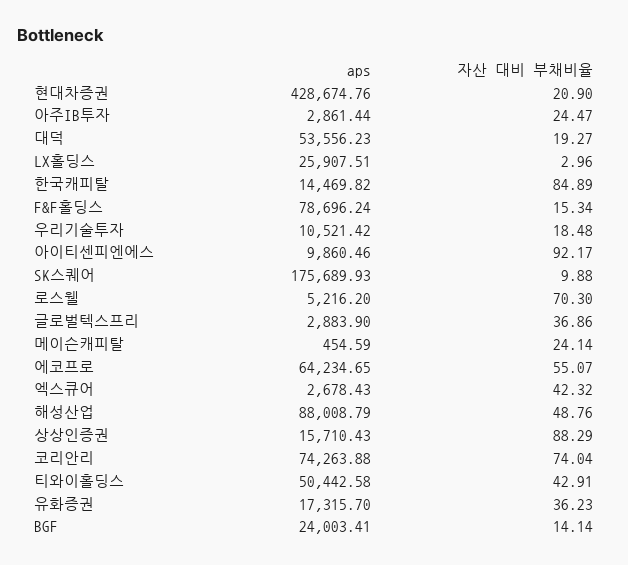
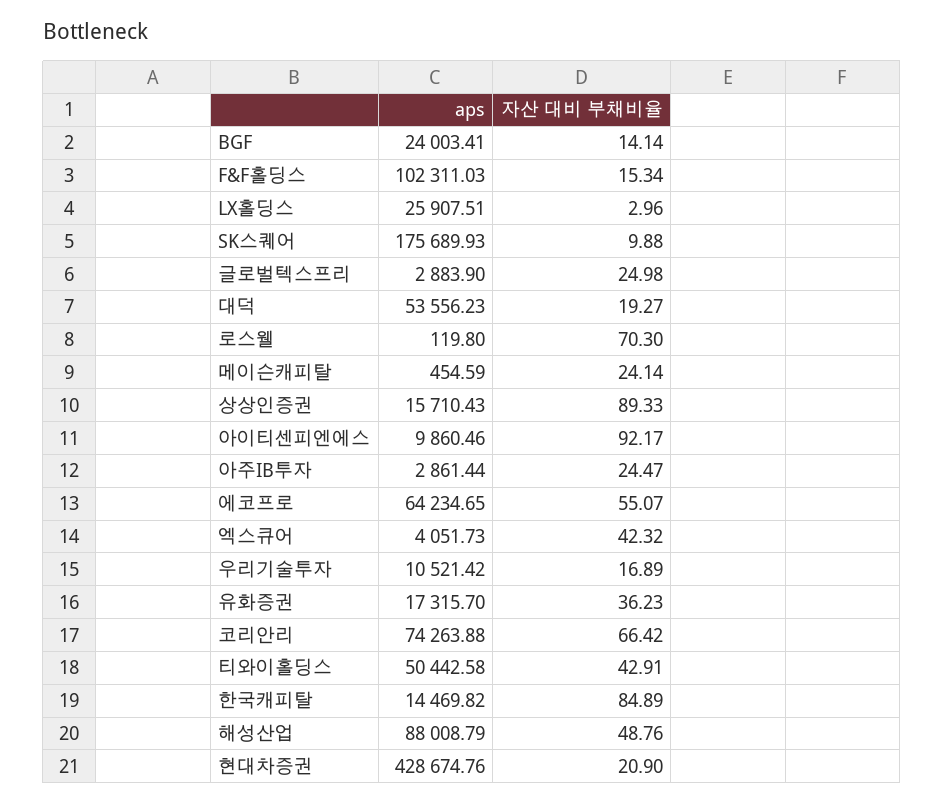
  {
    "aps": {
      "현대차증권": 428674.76,
      "아주IB투자": 2861.44,
      "대덕": 53556.23,
      "LX홀딩스": 25907.51,
      "한국캐피탈": 14469.82,
-     "F&F홀딩스": 78696.24,
+     "F&F홀딩스": 102311.03,
      "우리기술투자": 10521.42,
      "아이티센피엔에스": 9860.46,
      "SK스퀘어": 175689.93,
-     "로스웰": 5216.2,
+     "로스웰": 119.8,
      "글로벌텍스프리": 2883.9,
      "메이슨캐피탈": 454.59,
      "에코프로": 64234.65,
-     "엑스큐어": 2678.43,
+     "엑스큐어": 4051.73,
      "해성산업": 88008.79,
      "상상인증권": 15710.43,
      "코리안리": 74263.88,
      "티와이홀딩스": 50442.58,
      "유화증권": 17315.7,
      "BGF": 24003.41
    },
    "자산 대비 부채비율": {
      "현대차증권": 20.9,
      "아주IB투자": 24.47,
      "대덕": 19.27,
      "LX홀딩스": 2.96,
      "한국캐피탈": 84.89,
      "F&F홀딩스": 15.34,
-     "우리기술투자": 18.48,
+     "우리기술투자": 16.89,
      "아이티센피엔에스": 92.17,
      "SK스퀘어": 9.88,
      "로스웰": 70.3,
-     "글로벌텍스프리": 36.86,
+     "글로벌텍스프리": 24.98,
      "메이슨캐피탈": 24.14,
      "에코프로": 55.07,
      "엑스큐어": 42.32,
      "해성산업": 48.76,
-     "상상인증권": 88.29,
+     "상상인증권": 89.33,
-     "코리안리": 74.04,
+     "코리안리": 66.42,
      "티와이홀딩스": 42.91,
      "유화증권": 36.23,
      "BGF": 14.14
    }
  }

